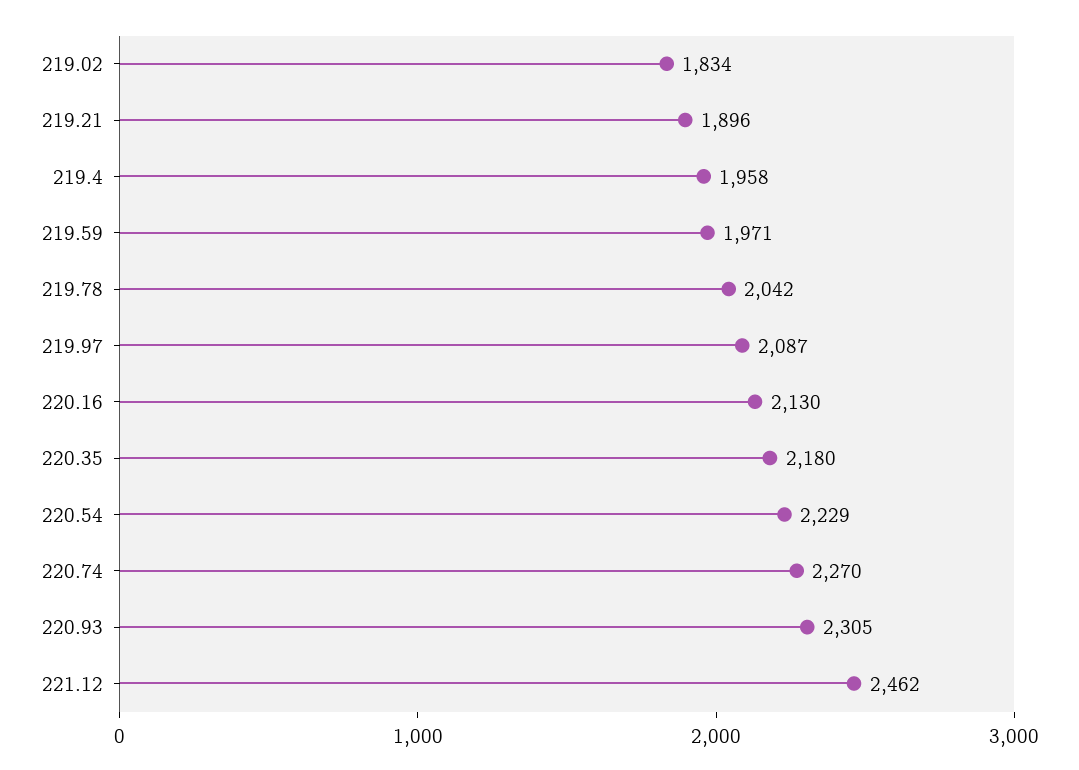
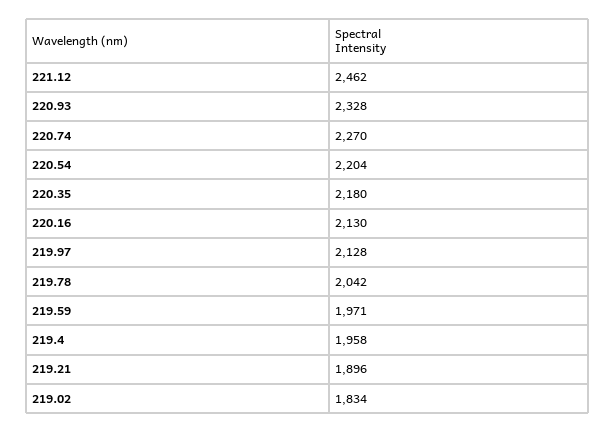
  {
    "219.02": 1834,
    "219.21": 1896,
    "219.4": 1958,
    "219.59": 1971,
    "219.78": 2042,
-   "219.97": 2087,
+   "219.97": 2128,
    "220.16": 2130,
    "220.35": 2180,
-   "220.54": 2229,
+   "220.54": 2204,
    "220.74": 2270,
-   "220.93": 2305,
+   "220.93": 2328,
    "221.12": 2462
  }

